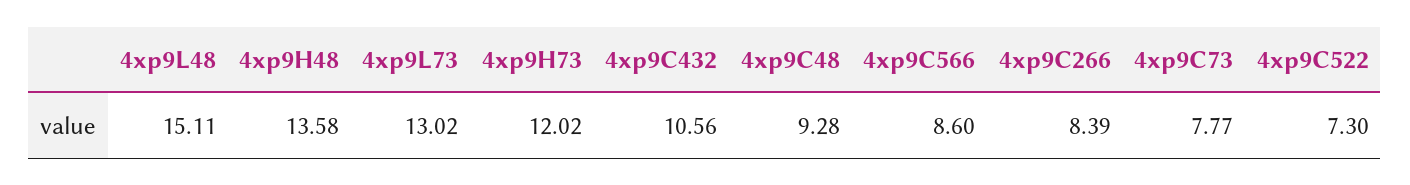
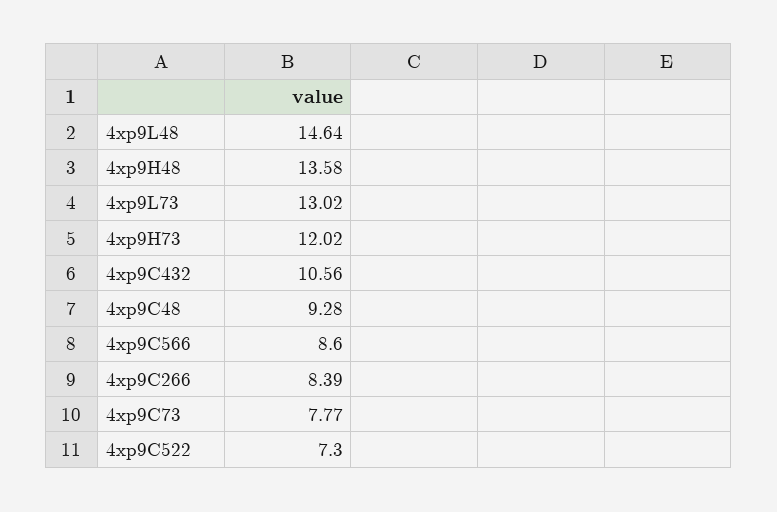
  {
-   "4xp9L48": 15.11,
+   "4xp9L48": 14.64,
    "4xp9H48": 13.58,
    "4xp9L73": 13.02,
    "4xp9H73": 12.02,
    "4xp9C432": 10.56,
    "4xp9C48": 9.28,
    "4xp9C566": 8.6,
    "4xp9C266": 8.39,
    "4xp9C73": 7.77,
    "4xp9C522": 7.3
  }

